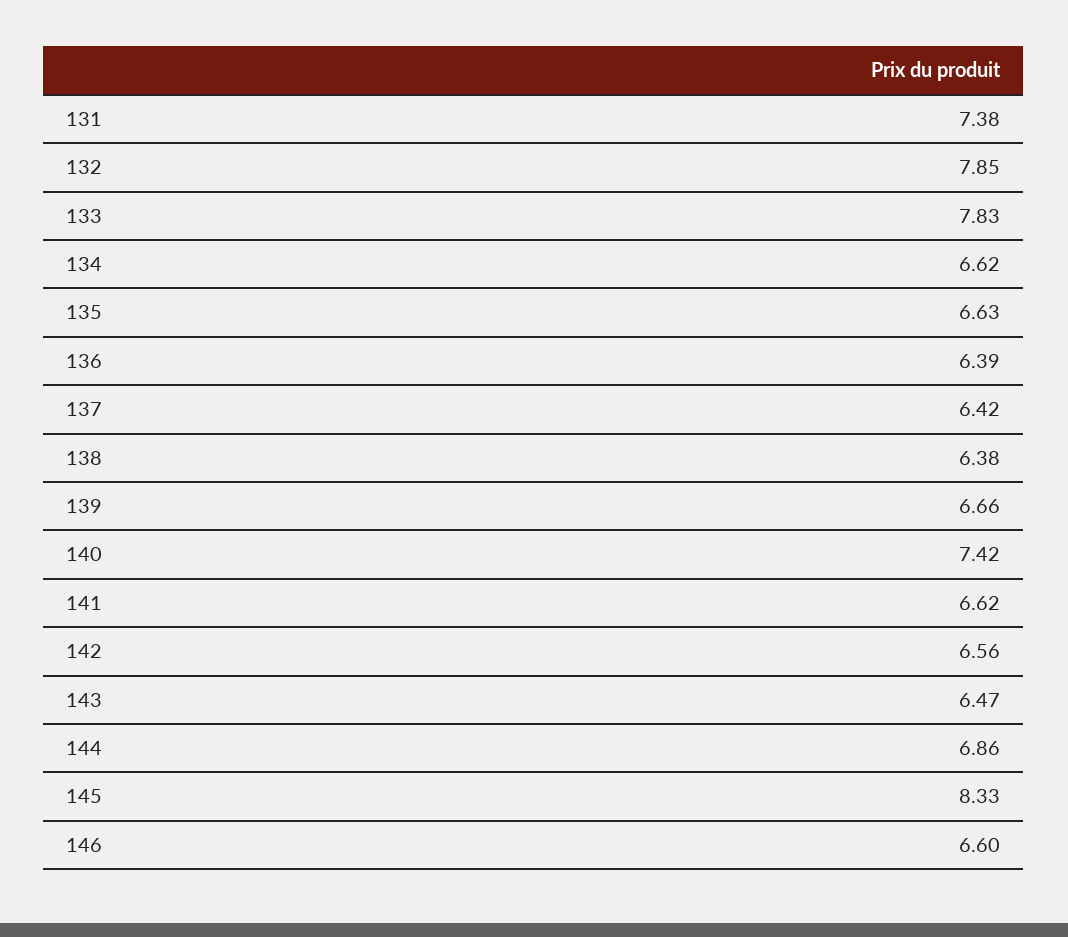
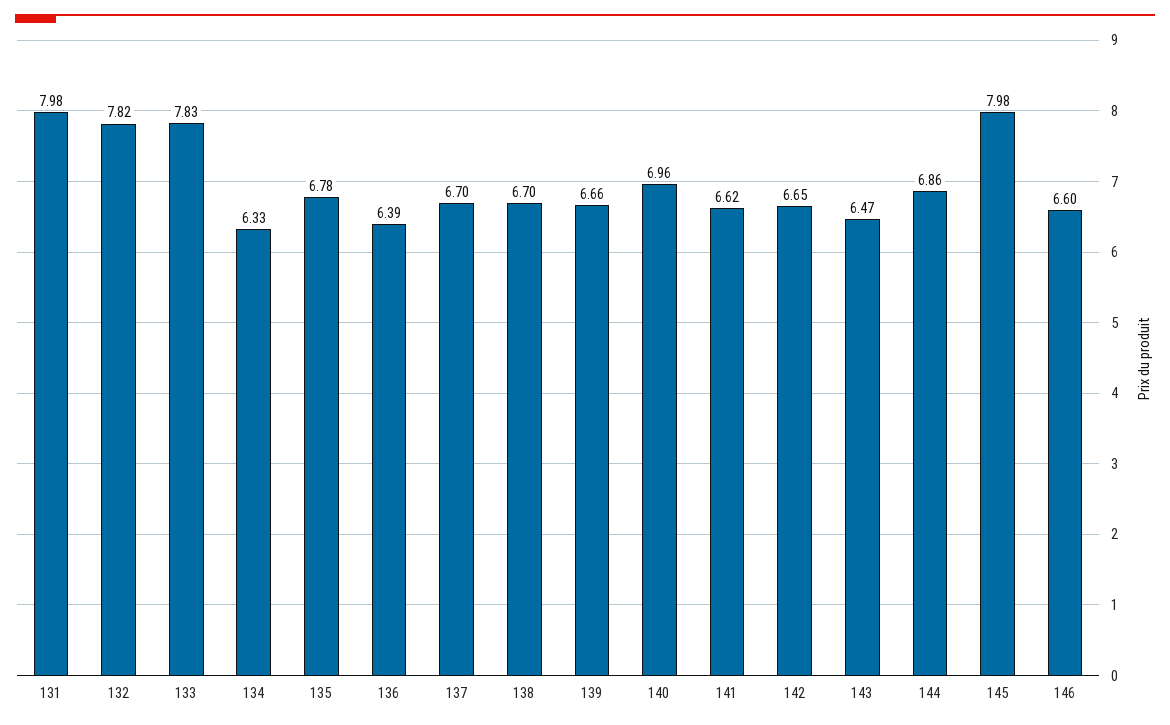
  {
-   "131": 7.38,
+   "131": 7.98,
-   "132": 7.85,
+   "132": 7.82,
    "133": 7.83,
-   "134": 6.62,
+   "134": 6.33,
-   "135": 6.63,
+   "135": 6.78,
    "136": 6.39,
-   "137": 6.42,
+   "137": 6.7,
-   "138": 6.38,
+   "138": 6.7,
    "139": 6.66,
-   "140": 7.42,
+   "140": 6.96,
    "141": 6.62,
-   "142": 6.56,
+   "142": 6.65,
    "143": 6.47,
    "144": 6.86,
-   "145": 8.33,
+   "145": 7.98,
    "146": 6.6
  }

